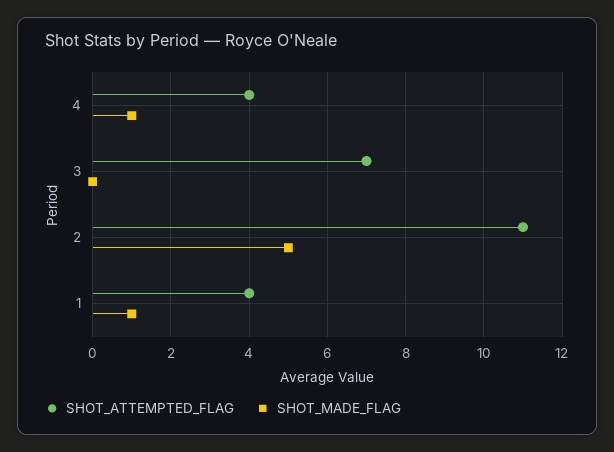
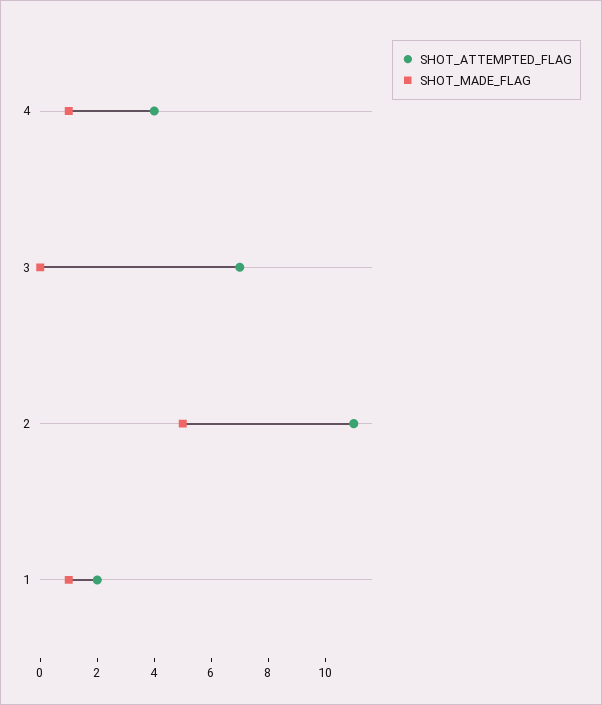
  {
    "SHOT_ATTEMPTED_FLAG": {
      "4": 4,
      "3": 7,
      "2": 11,
-     "1": 4
+     "1": 2
    },
    "SHOT_MADE_FLAG": {
      "4": 1,
      "3": 0,
      "2": 5,
      "1": 1
    }
  }

